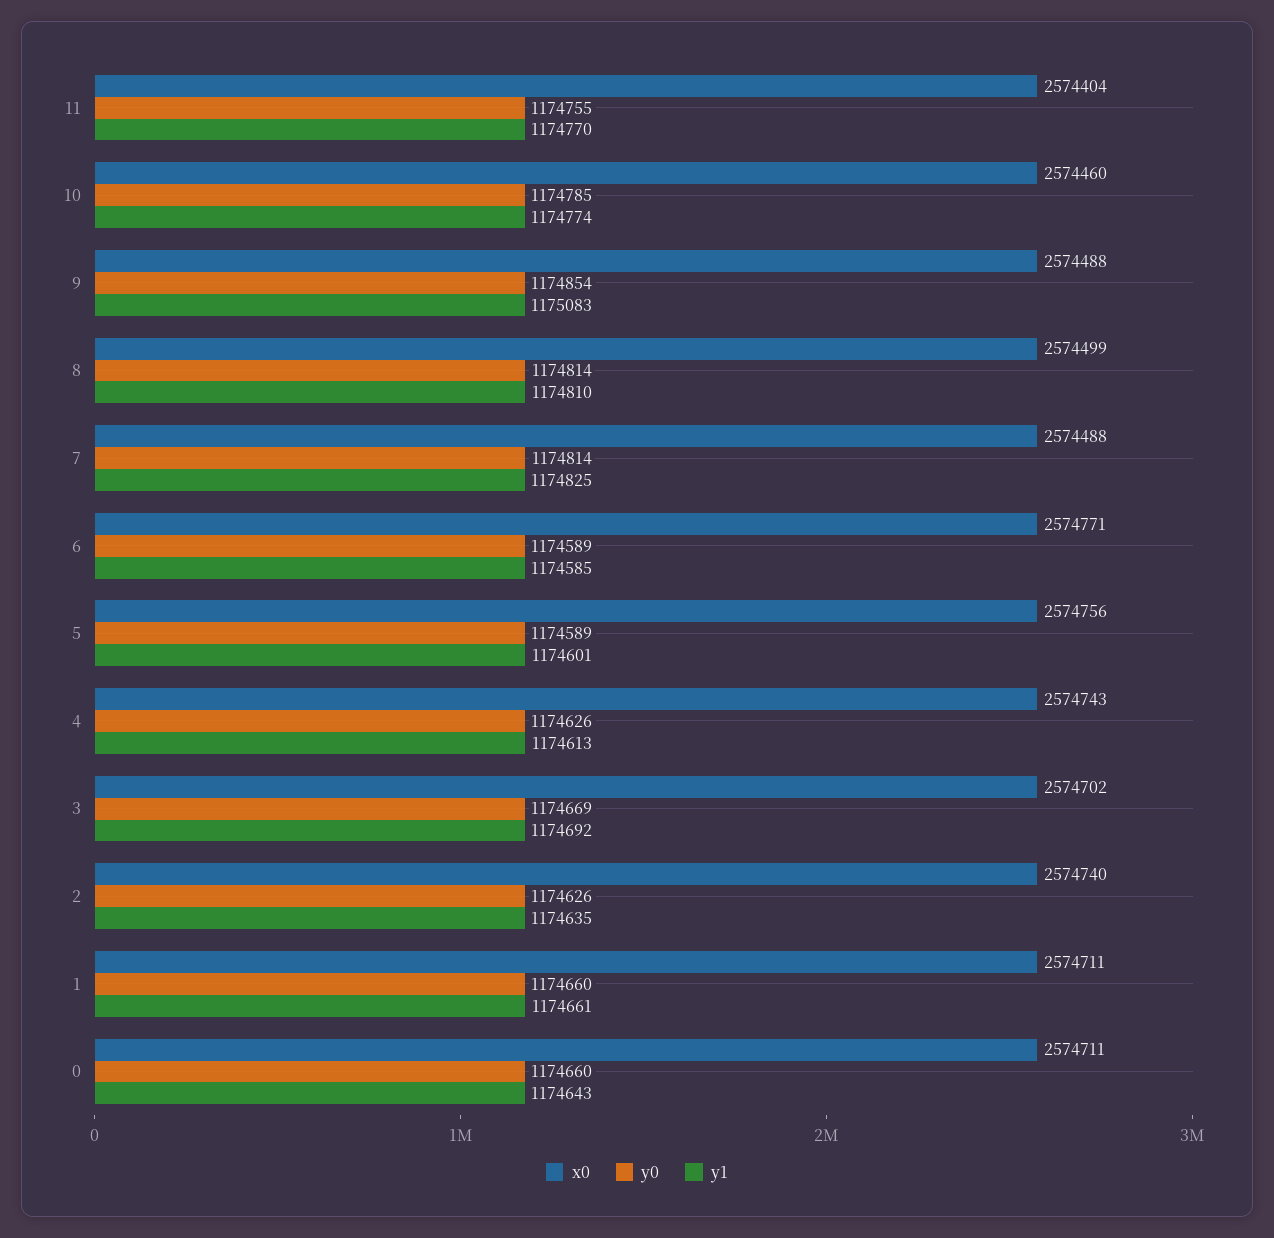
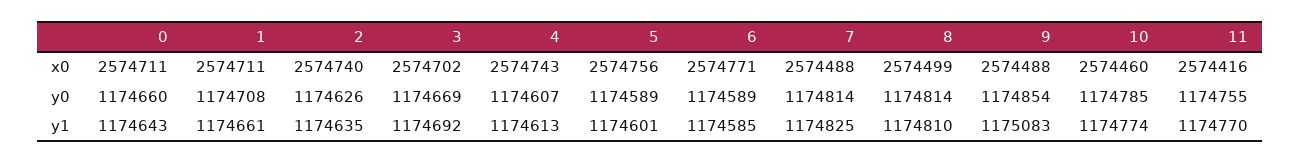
  {
    "x0": {
-     "11": 2574404,
+     "11": 2574416,
      "10": 2574460,
      "9": 2574488,
      "8": 2574499,
      "7": 2574488,
      "6": 2574771,
      "5": 2574756,
      "4": 2574743,
      "3": 2574702,
      "2": 2574740,
      "1": 2574711,
      "0": 2574711
    },
    "y0": {
      "11": 1174755,
      "10": 1174785,
      "9": 1174854,
      "8": 1174814,
      "7": 1174814,
      "6": 1174589,
      "5": 1174589,
-     "4": 1174626,
+     "4": 1174607,
      "3": 1174669,
      "2": 1174626,
-     "1": 1174660,
+     "1": 1174708,
      "0": 1174660
    },
    "y1": {
      "11": 1174770,
      "10": 1174774,
      "9": 1175083,
      "8": 1174810,
      "7": 1174825,
      "6": 1174585,
      "5": 1174601,
      "4": 1174613,
      "3": 1174692,
      "2": 1174635,
      "1": 1174661,
      "0": 1174643
    }
  }

